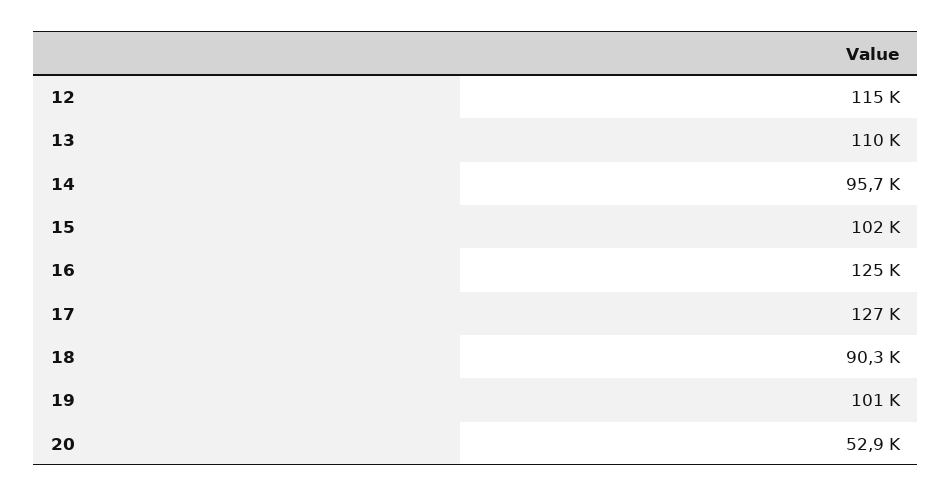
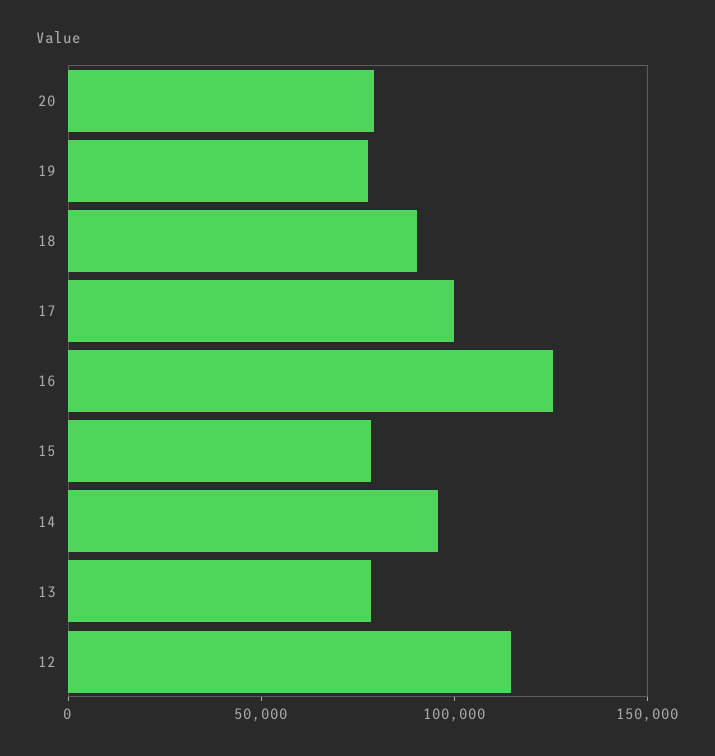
  {
    "12": 115000,
-   "13": 110000,
+   "13": 80000,
    "14": 95700,
-   "15": 102000,
+   "15": 80000,
    "16": 125000,
-   "17": 127000,
+   "17": 100000,
    "18": 90300,
-   "19": 101000,
+   "19": 80000,
-   "20": 52900
+   "20": 80000
  }

